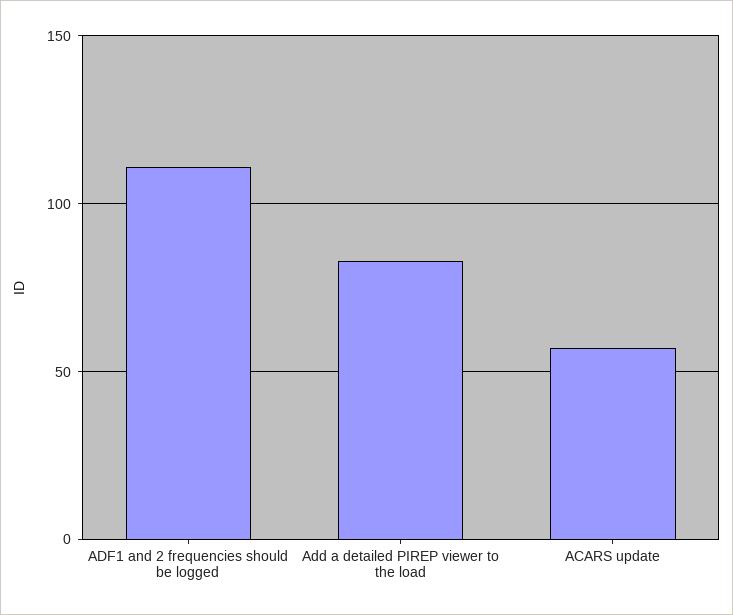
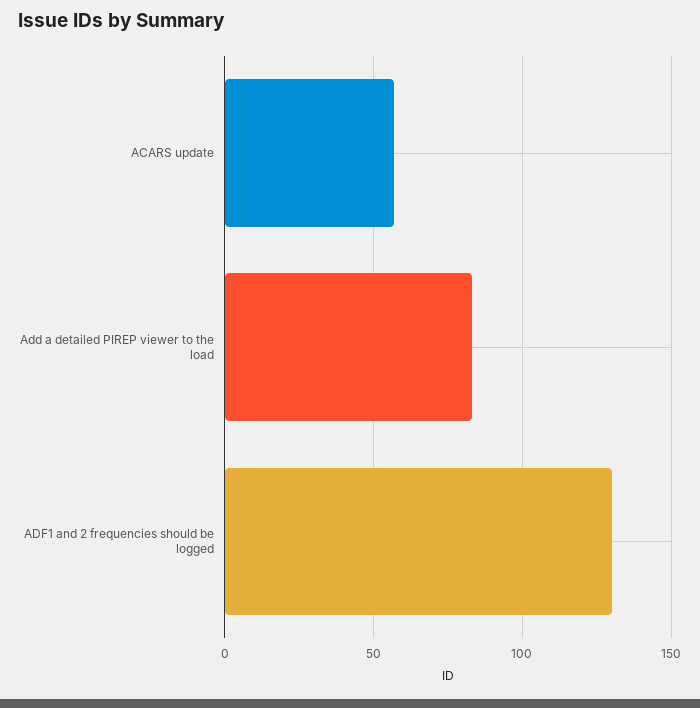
  {
-   "ADF1 and 2 frequencies should be logged": 110,
+   "ADF1 and 2 frequencies should be logged": 130,
    "Add a detailed PIREP viewer to the load": 85,
    "ACARS update": 55
  }

